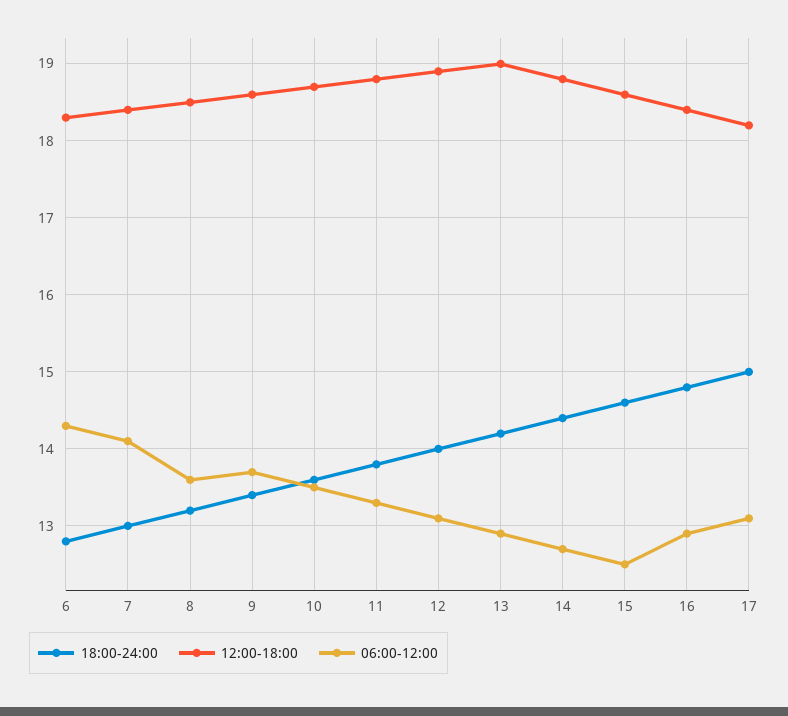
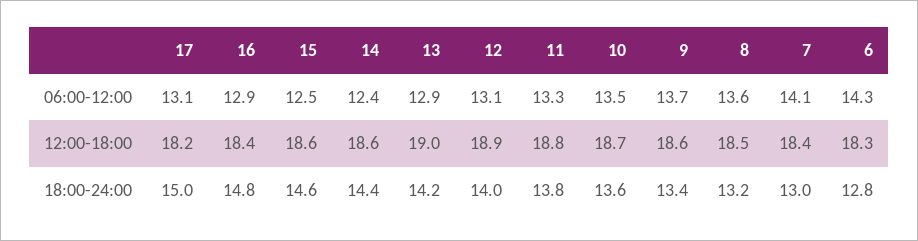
  {
    "18:00-24:00": {
      "6": 12.8,
      "7": 13,
      "8": 13.2,
      "9": 13.4,
      "10": 13.6,
      "11": 13.8,
      "12": 14,
      "13": 14.2,
      "14": 14.4,
      "15": 14.6,
      "16": 14.8,
      "17": 15
    },
    "12:00-18:00": {
      "6": 18.3,
      "7": 18.4,
      "8": 18.5,
      "9": 18.6,
      "10": 18.7,
      "11": 18.8,
      "12": 18.9,
      "13": 19,
-     "14": 18.8,
+     "14": 18.6,
      "15": 18.6,
      "16": 18.4,
      "17": 18.2
    },
    "06:00-12:00": {
      "6": 14.3,
      "7": 14.1,
      "8": 13.6,
      "9": 13.7,
      "10": 13.5,
      "11": 13.3,
      "12": 13.1,
      "13": 12.9,
-     "14": 12.7,
+     "14": 12.4,
      "15": 12.5,
      "16": 12.9,
      "17": 13.1
    }
  }

